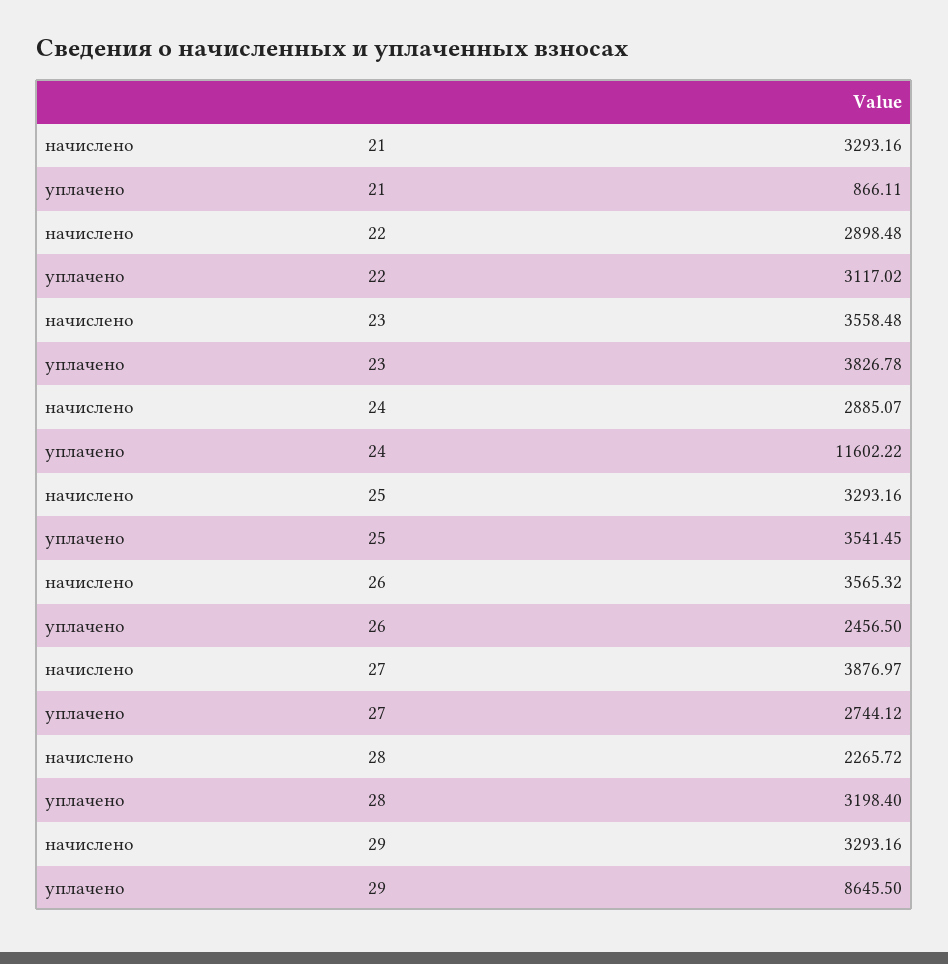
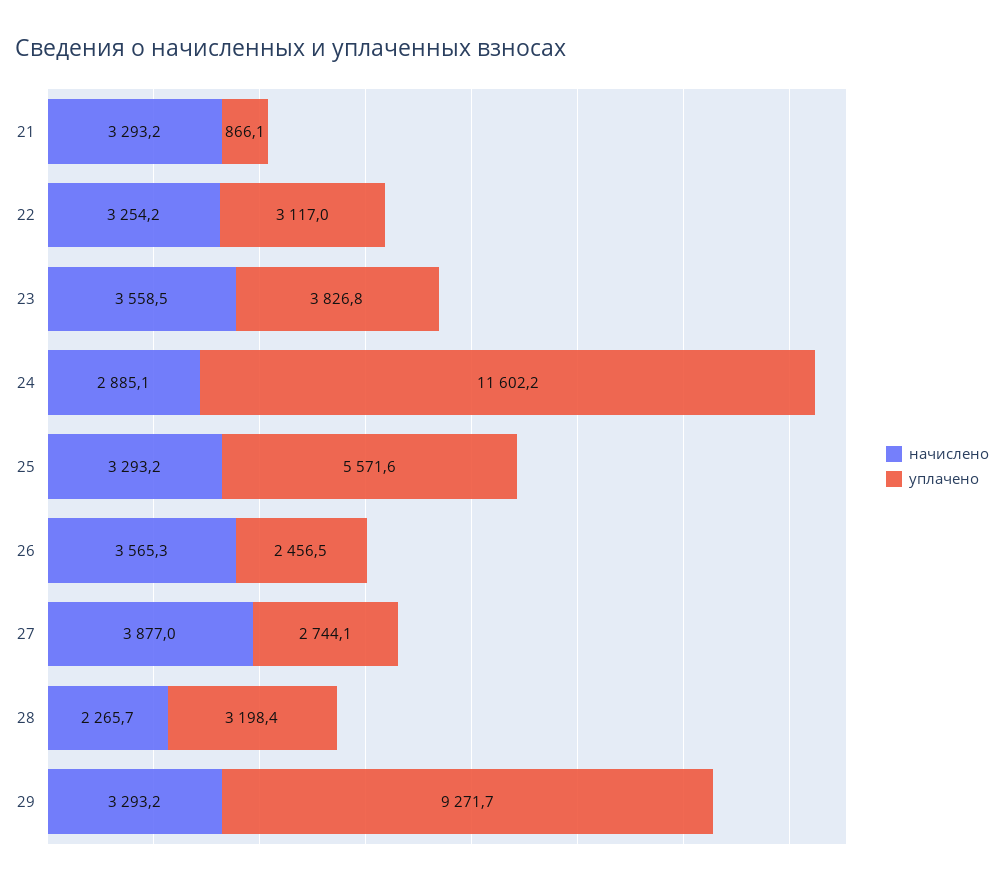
  {
    "начислено": {
      "21": 3293.16,
-     "22": 2898.48,
+     "22": 3254.2,
      "23": 3558.48,
      "24": 2885.07,
      "25": 3293.16,
      "26": 3565.32,
      "27": 3876.97,
      "28": 2265.72,
      "29": 3293.16
    },
    "уплачено": {
      "21": 866.11,
      "22": 3117.02,
      "23": 3826.78,
      "24": 11602.22,
-     "25": 3541.45,
+     "25": 5571.6,
      "26": 2456.5,
      "27": 2744.12,
      "28": 3198.4,
-     "29": 8645.5
+     "29": 9271.7
    }
  }

